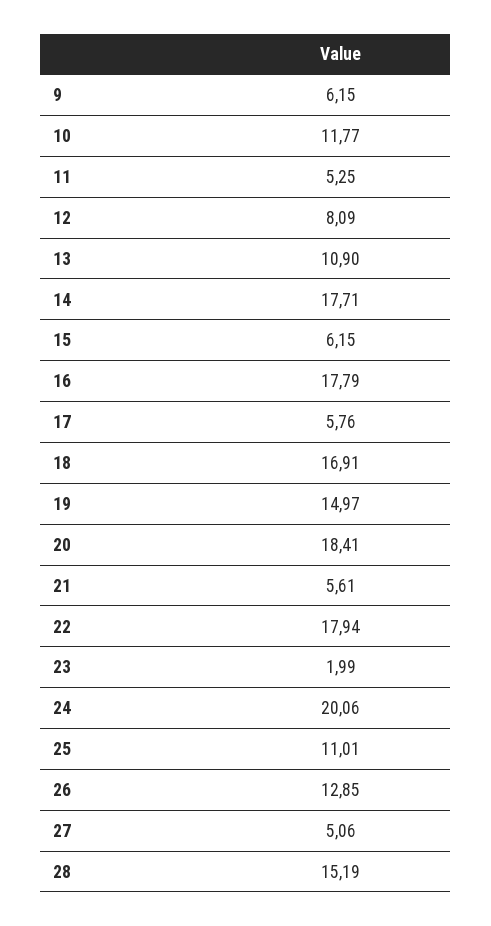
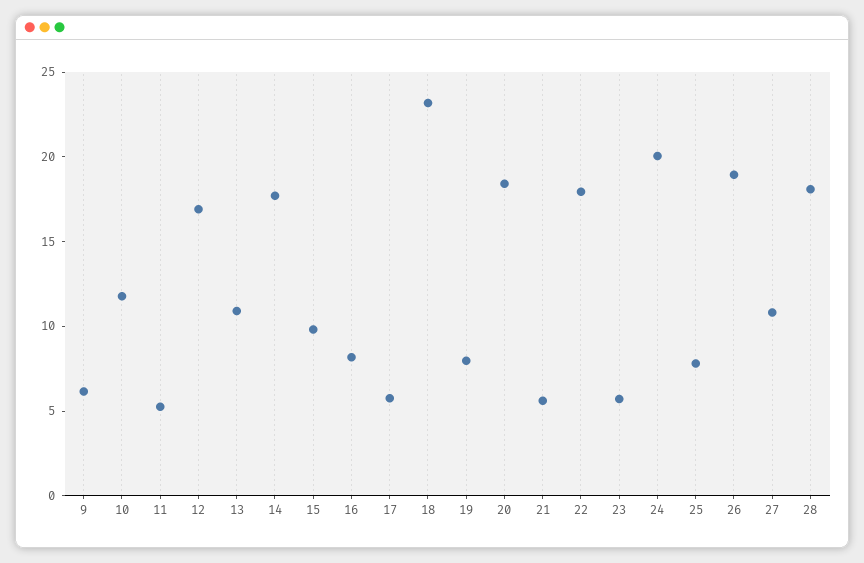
  {
    "9": 6.15,
    "10": 11.77,
    "11": 5.25,
-   "12": 8.09,
+   "12": 17,
    "13": 10.9,
    "14": 17.71,
-   "15": 6.15,
+   "15": 10,
-   "16": 17.79,
+   "16": 8,
    "17": 5.76,
-   "18": 16.91,
+   "18": 23,
-   "19": 14.97,
+   "19": 8,
    "20": 18.41,
    "21": 5.61,
    "22": 17.94,
-   "23": 1.99,
+   "23": 6,
    "24": 20.06,
-   "25": 11.01,
+   "25": 8,
-   "26": 12.85,
+   "26": 19,
-   "27": 5.06,
+   "27": 11,
-   "28": 15.19
+   "28": 18
  }

